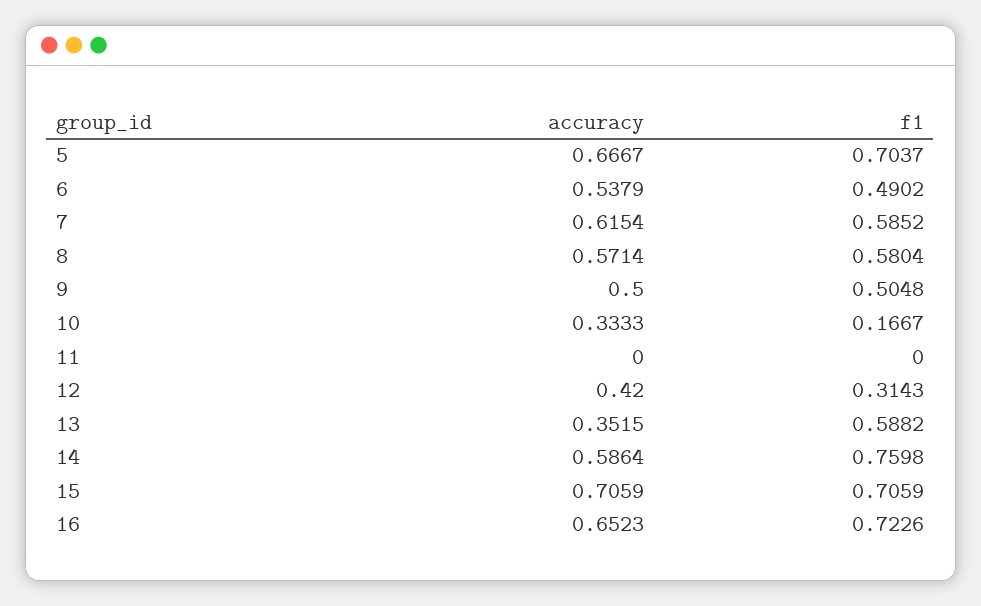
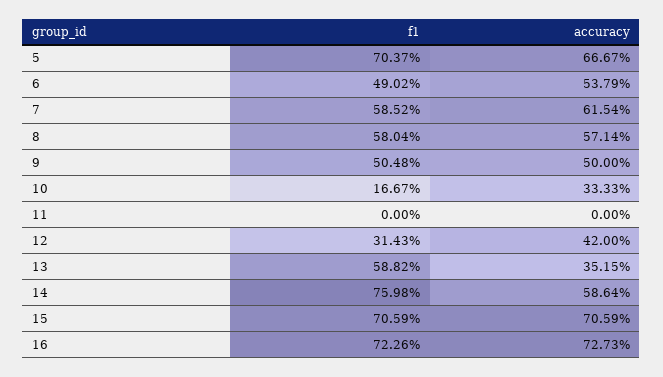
  {
    "accuracy": {
      "5": 0.6667,
      "6": 0.5379,
      "7": 0.6154,
      "8": 0.5714,
      "9": 0.5,
      "10": 0.3333,
      "11": 0,
      "12": 0.42,
      "13": 0.3515,
      "14": 0.5864,
      "15": 0.7059,
-     "16": 0.6523
+     "16": 0.7273
    },
    "f1": {
      "5": 0.7037,
      "6": 0.4902,
      "7": 0.5852,
      "8": 0.5804,
      "9": 0.5048,
      "10": 0.1667,
      "11": 0,
      "12": 0.3143,
      "13": 0.5882,
      "14": 0.7598,
      "15": 0.7059,
      "16": 0.7226
    }
  }

